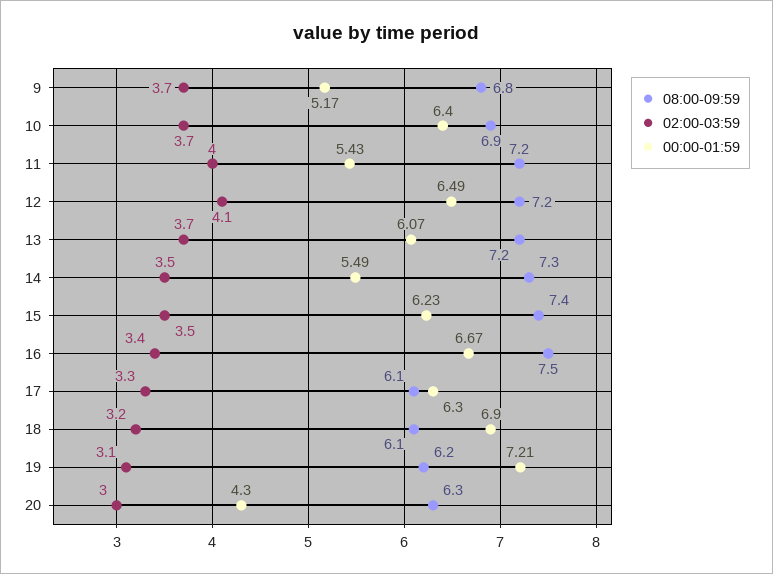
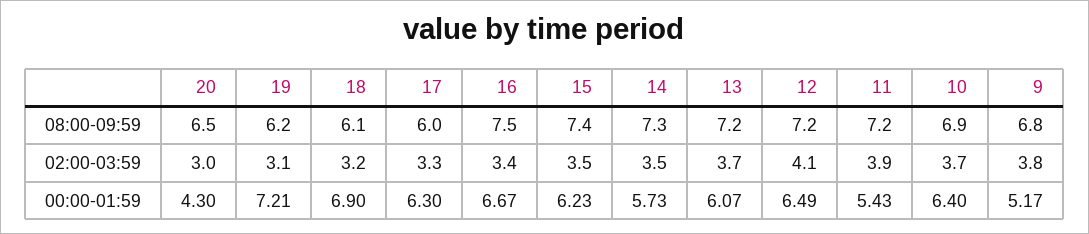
  {
    "08:00-09:59": {
      "9": 6.8,
      "10": 6.9,
      "11": 7.2,
      "12": 7.2,
      "13": 7.2,
      "14": 7.3,
      "15": 7.4,
      "16": 7.5,
-     "17": 6.1,
+     "17": 6,
      "18": 6.1,
      "19": 6.2,
-     "20": 6.3
+     "20": 6.5
    },
    "02:00-03:59": {
-     "9": 3.7,
+     "9": 3.8,
      "10": 3.7,
-     "11": 4,
+     "11": 3.9,
      "12": 4.1,
      "13": 3.7,
      "14": 3.5,
      "15": 3.5,
      "16": 3.4,
      "17": 3.3,
      "18": 3.2,
      "19": 3.1,
      "20": 3
    },
    "00:00-01:59": {
      "9": 5.17,
      "10": 6.4,
      "11": 5.43,
      "12": 6.49,
      "13": 6.07,
-     "14": 5.49,
+     "14": 5.73,
      "15": 6.23,
      "16": 6.67,
      "17": 6.3,
      "18": 6.9,
      "19": 7.21,
      "20": 4.3
    }
  }

